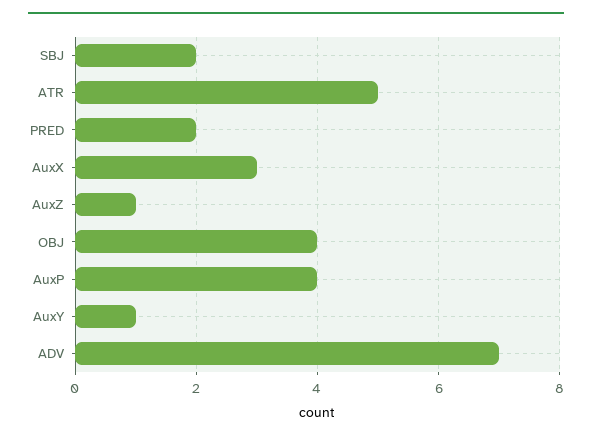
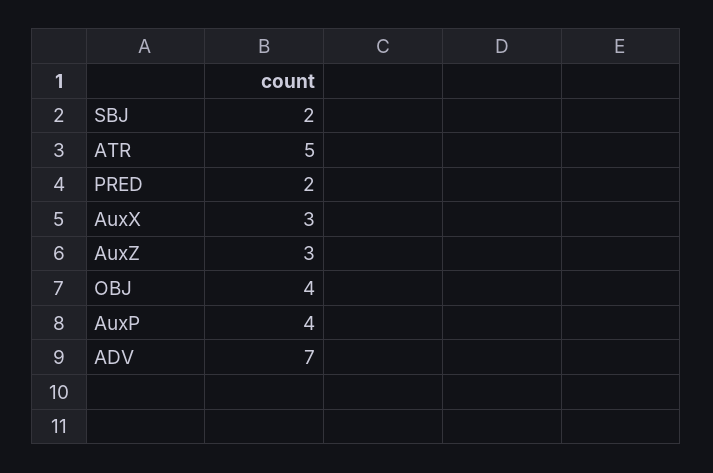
  {
    "SBJ": 2,
    "ATR": 5,
    "PRED": 2,
    "AuxX": 3,
-   "AuxZ": 1,
+   "AuxZ": 3,
    "OBJ": 4,
    "AuxP": 4,
-   "AuxY": 1,
    "ADV": 7
  }

